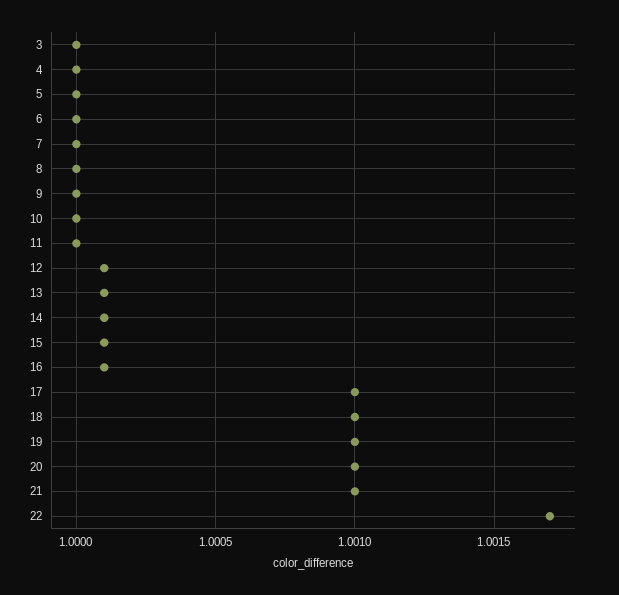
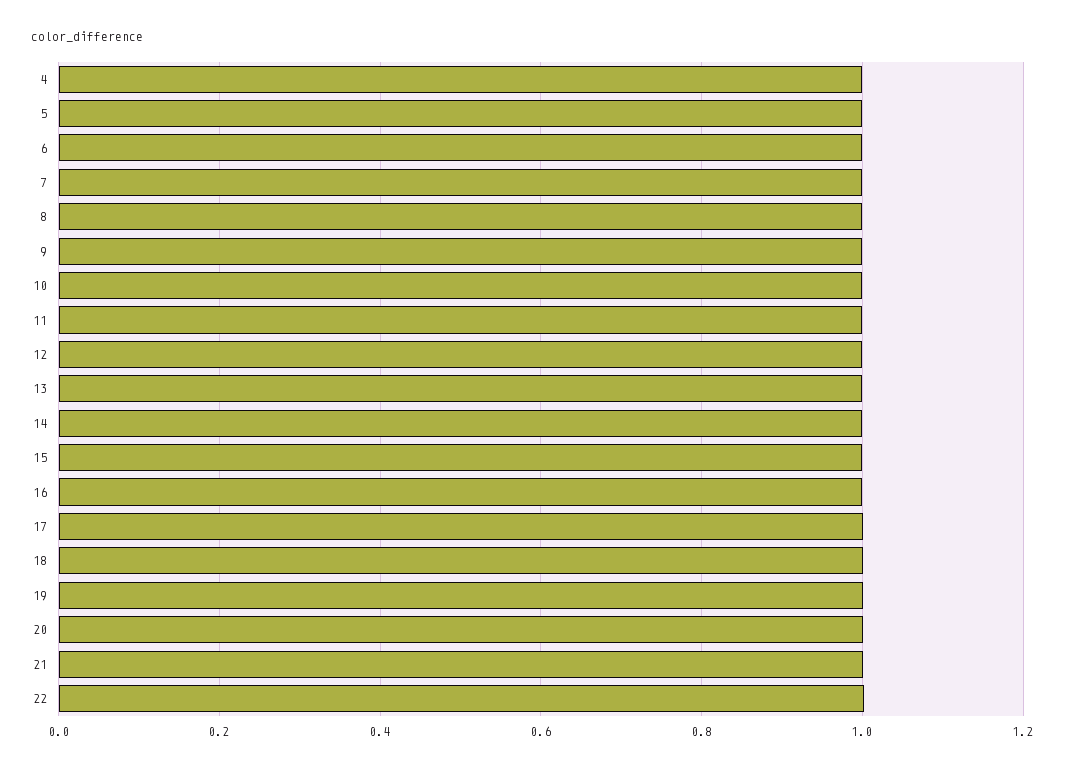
  {
-   "3": 1,
    "4": 1,
    "5": 1,
    "6": 1,
    "7": 1,
    "8": 1,
    "9": 1,
    "10": 1,
    "11": 1,
    "12": 1.0001,
    "13": 1.0001,
    "14": 1.0001,
    "15": 1.0001,
    "16": 1.0001,
    "17": 1.001,
    "18": 1.001,
    "19": 1.001,
    "20": 1.001,
    "21": 1.001,
    "22": 1.0017
  }

